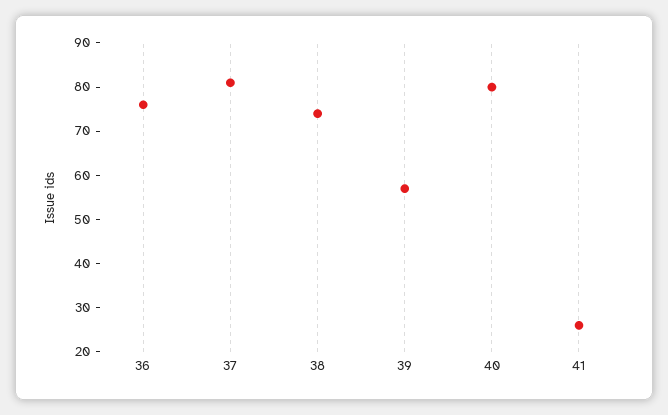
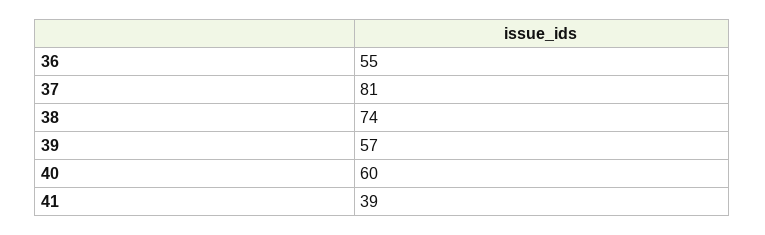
  {
-   "36": 75,
+   "36": 55,
    "37": 81,
    "38": 74,
    "39": 57,
-   "40": 80,
+   "40": 60,
-   "41": 25
+   "41": 39
  }

